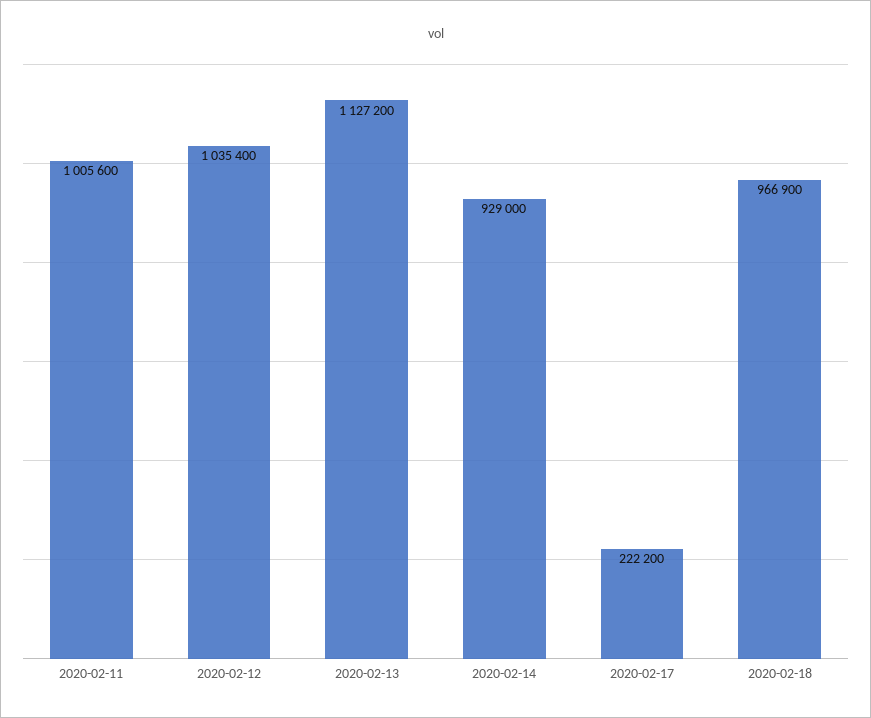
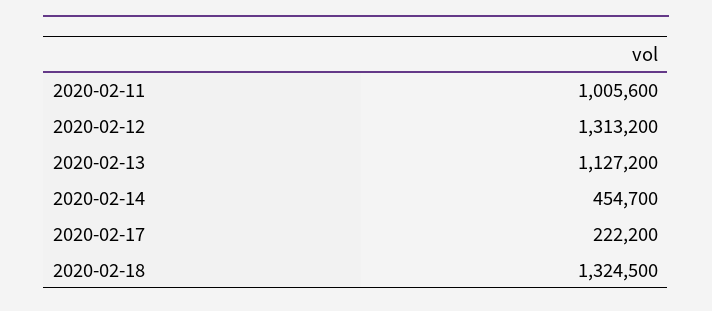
  {
    "2020-02-11": 1005600,
-   "2020-02-12": 1035400,
+   "2020-02-12": 1313200,
    "2020-02-13": 1127200,
-   "2020-02-14": 929000,
+   "2020-02-14": 454700,
    "2020-02-17": 222200,
-   "2020-02-18": 966900
+   "2020-02-18": 1324500
  }

